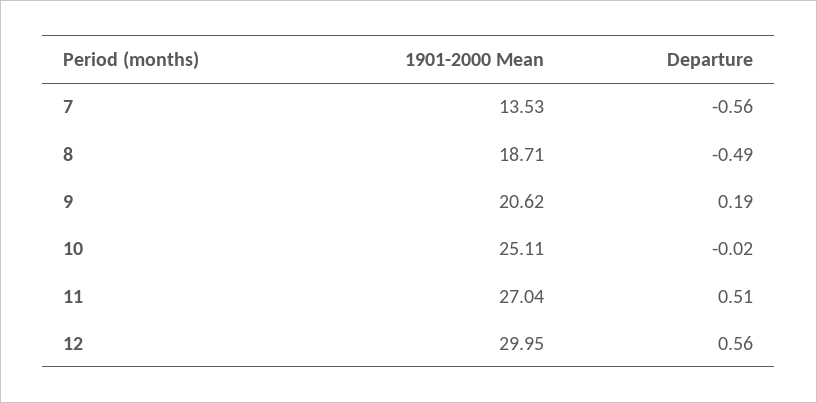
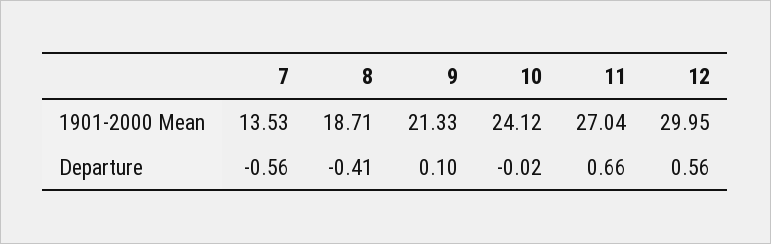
  {
    "1901-2000 Mean": {
      "7": 13.53,
      "8": 18.71,
-     "9": 20.62,
+     "9": 21.33,
-     "10": 25.11,
+     "10": 24.12,
      "11": 27.04,
      "12": 29.95
    },
    "Departure": {
      "7": -0.56,
-     "8": -0.49,
+     "8": -0.41,
-     "9": 0.19,
+     "9": 0.1,
      "10": -0.02,
-     "11": 0.51,
+     "11": 0.66,
      "12": 0.56
    }
  }

